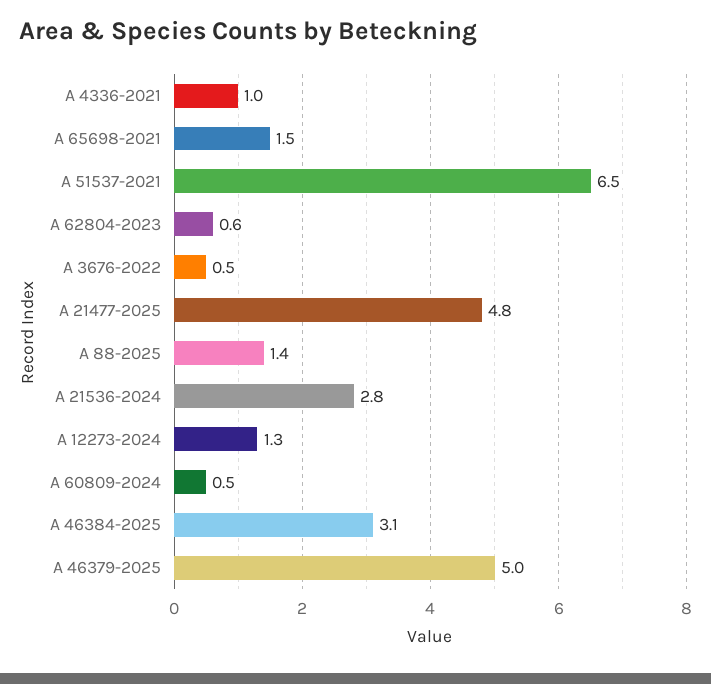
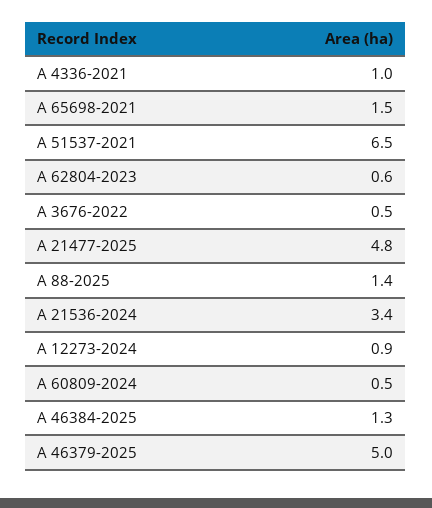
  {
    "A 4336-2021": 1,
    "A 65698-2021": 1.5,
    "A 51537-2021": 6.5,
    "A 62804-2023": 0.6,
    "A 3676-2022": 0.5,
    "A 21477-2025": 4.8,
    "A 88-2025": 1.4,
-   "A 21536-2024": 2.8,
+   "A 21536-2024": 3.4,
-   "A 12273-2024": 1.3,
+   "A 12273-2024": 0.9,
    "A 60809-2024": 0.5,
-   "A 46384-2025": 3.1,
+   "A 46384-2025": 1.3,
    "A 46379-2025": 5
  }

